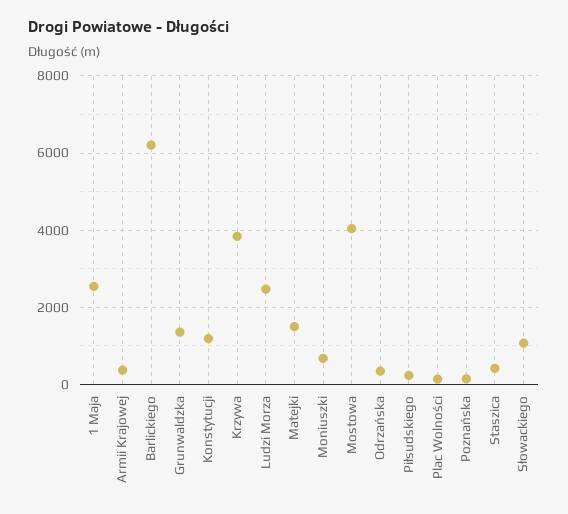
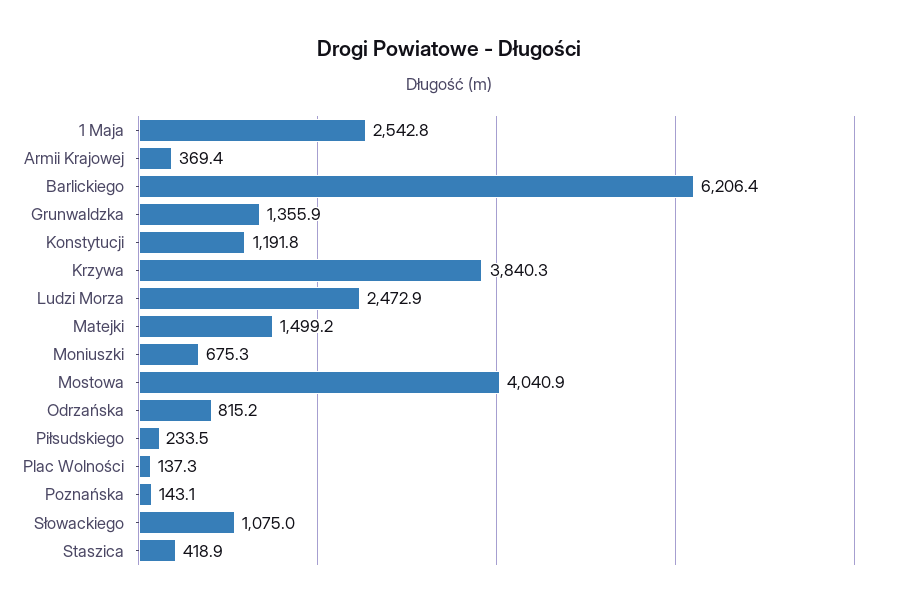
  {
    "1 Maja": 2542.8,
    "Armii Krajowej": 369.4,
    "Barlickiego": 6206.4,
    "Grunwaldzka": 1355.9,
    "Konstytucji": 1191.8,
    "Krzywa": 3840.3,
    "Ludzi Morza": 2472.9,
    "Matejki": 1499.2,
    "Moniuszki": 675.3,
    "Mostowa": 4040.9,
-   "Odrzańska": 400,
+   "Odrzańska": 815.2,
    "Piłsudskiego": 233.5,
    "Plac Wolności": 137.3,
    "Poznańska": 143.1,
    "Staszica": 418.9,
    "Słowackiego": 1075
  }

